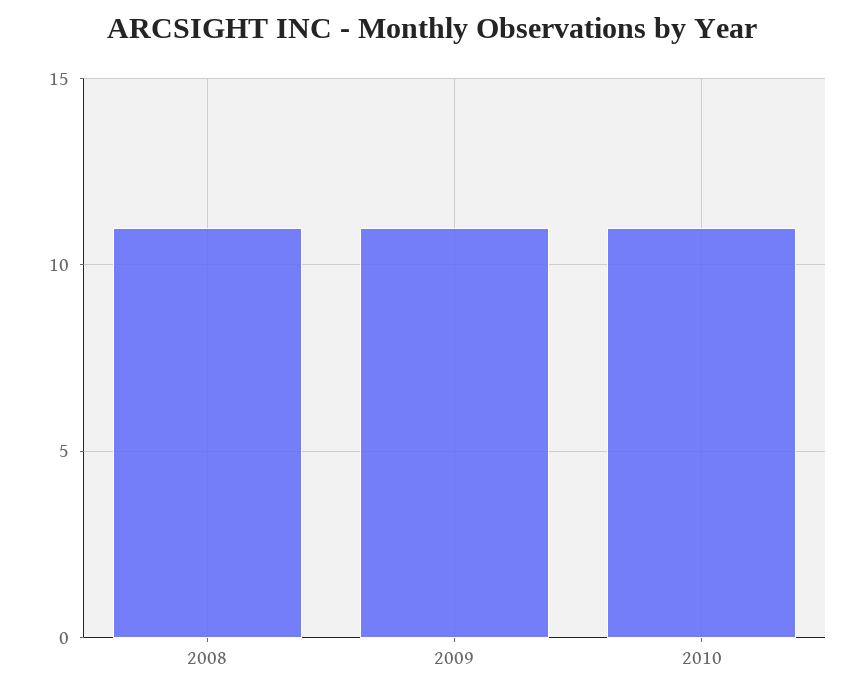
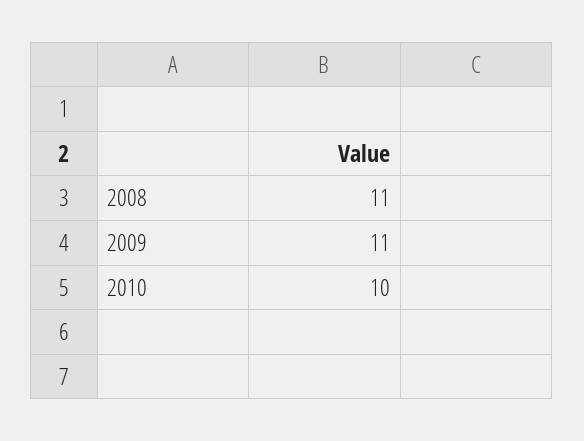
  {
    "2008": 11,
    "2009": 11,
-   "2010": 11
+   "2010": 10
  }

